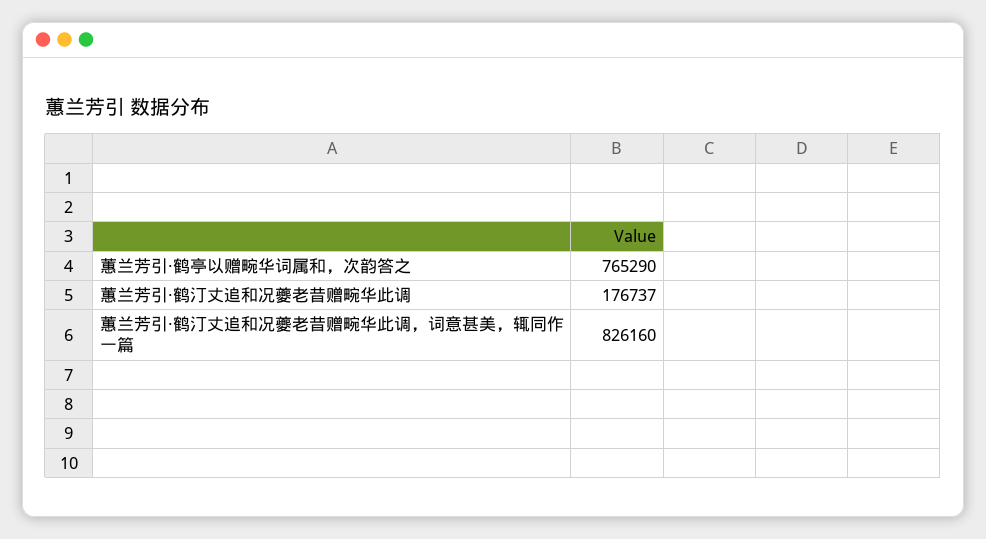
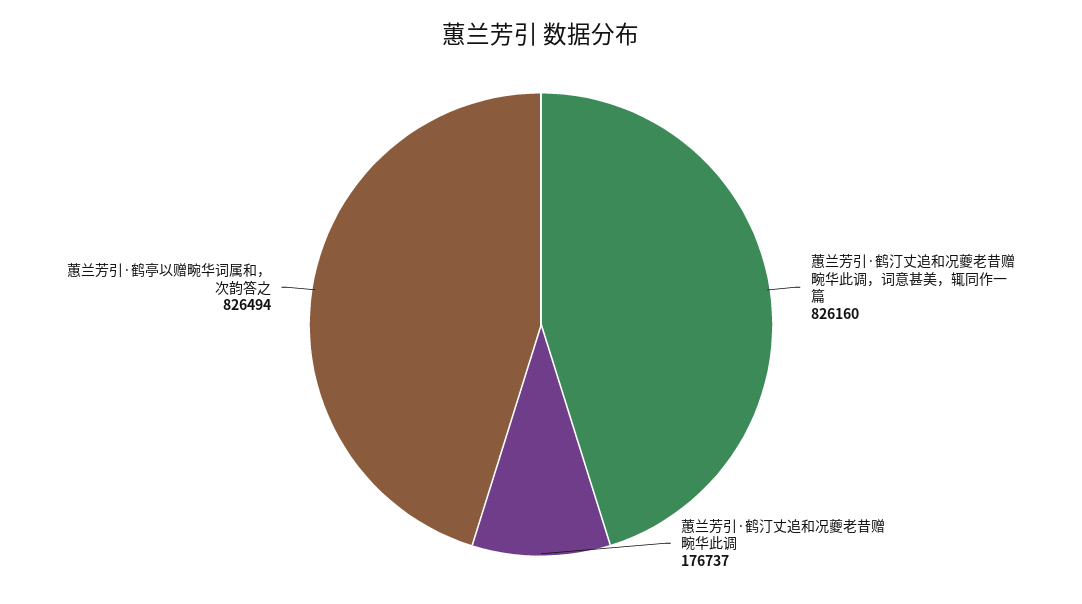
  {
-   "蕙兰芳引·鹤亭以赠畹华词属和，次韵答之": 765290,
+   "蕙兰芳引·鹤亭以赠畹华词属和，次韵答之": 826494,
    "蕙兰芳引·鹤汀丈追和况夔老昔赠畹华此调": 176737,
    "蕙兰芳引·鹤汀丈追和况夔老昔赠畹华此调，词意甚美，辄同作一篇": 826160
  }

